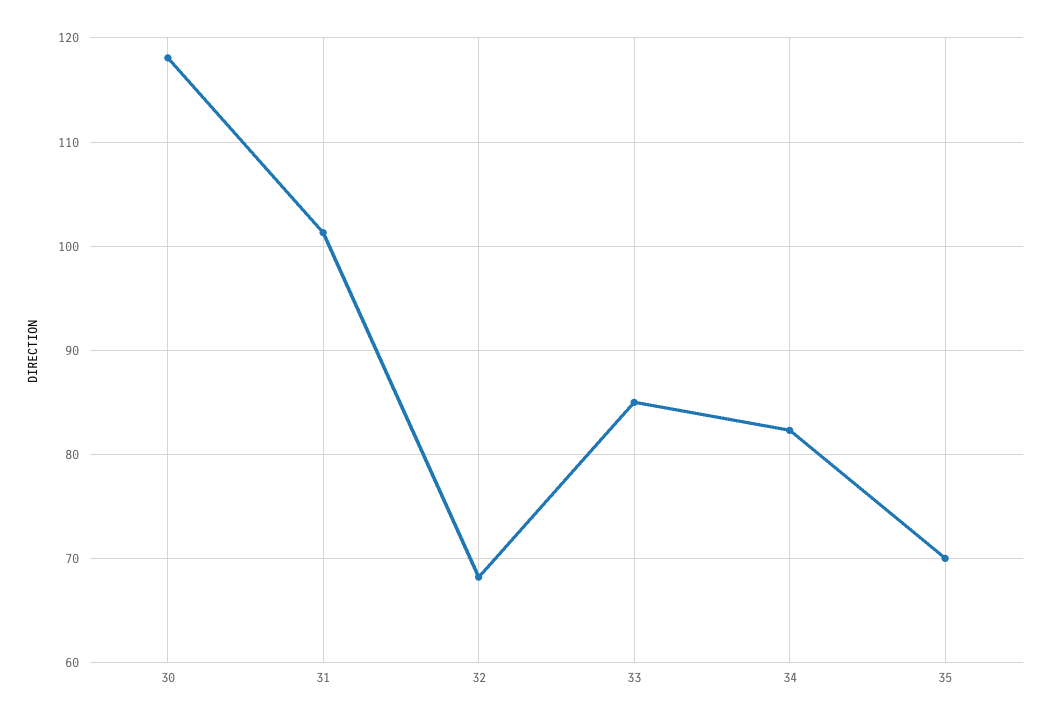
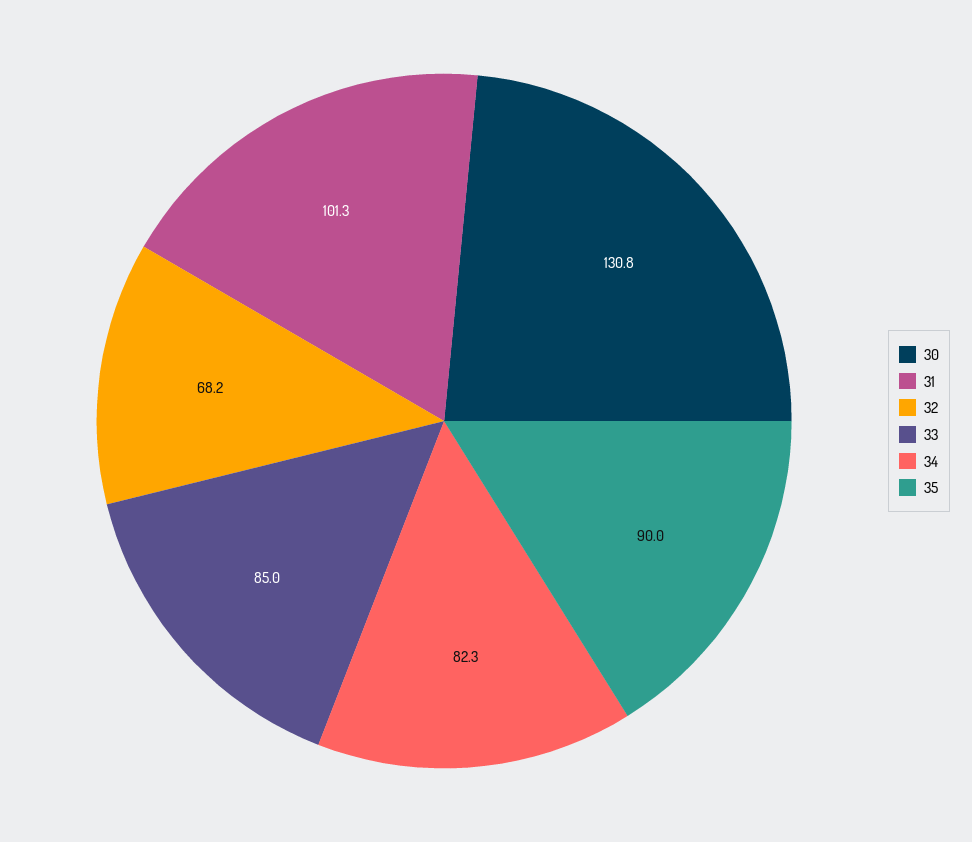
  {
-   "30": 118,
+   "30": 130.8,
    "31": 101.3,
    "32": 68.2,
    "33": 85,
    "34": 82.3,
-   "35": 70
+   "35": 90
  }

